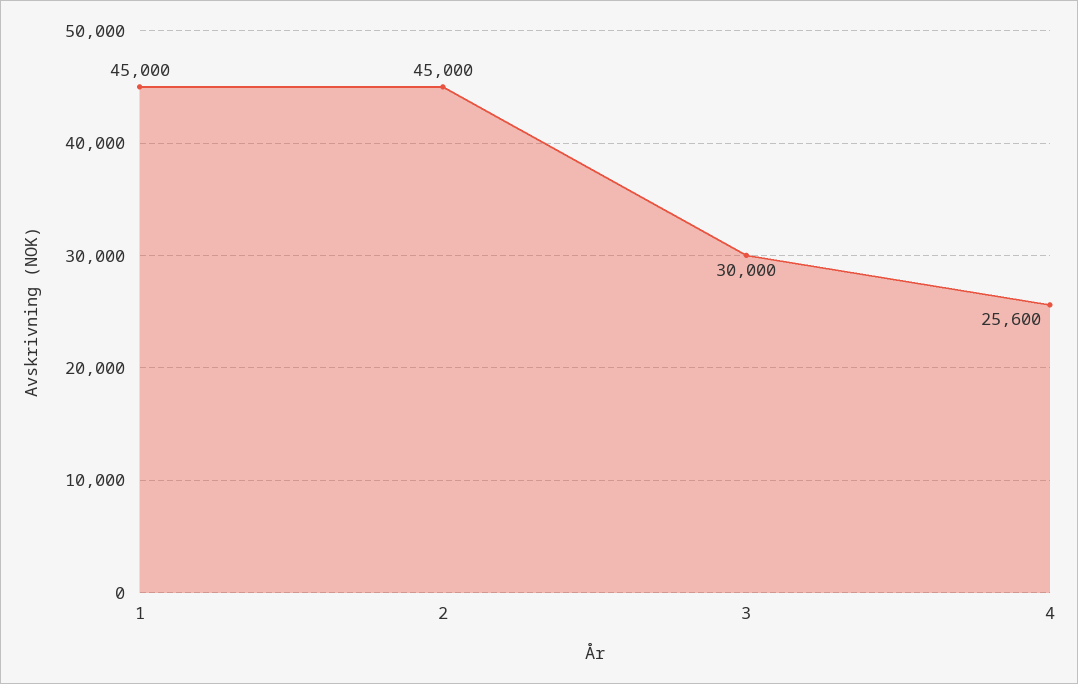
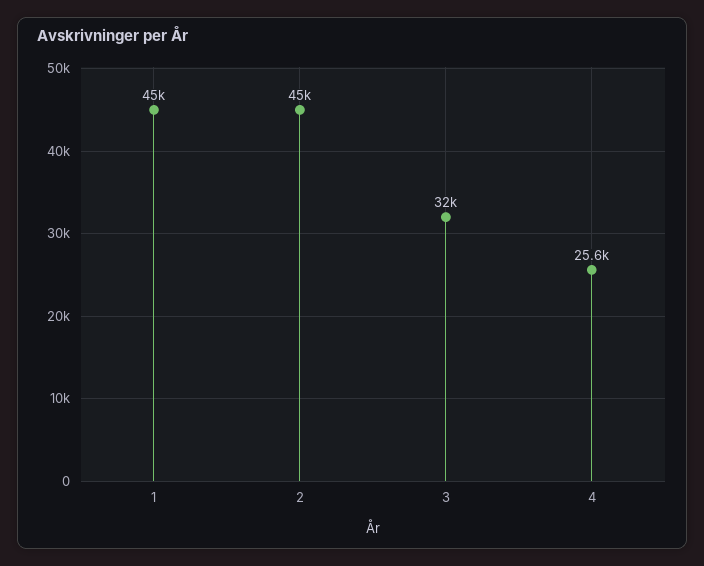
  {
    "1": 45000,
    "2": 45000,
-   "3": 30000,
+   "3": 32000,
    "4": 25600
  }

